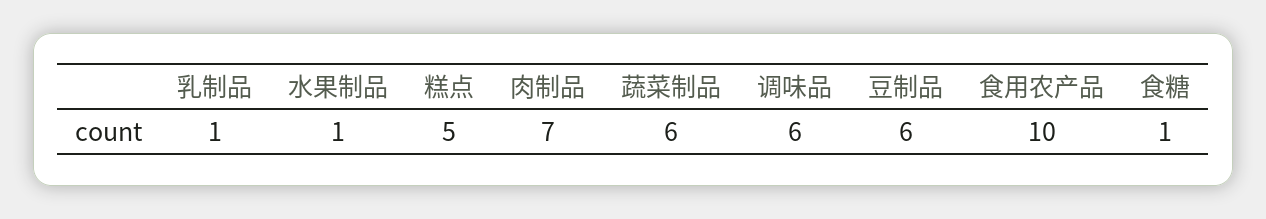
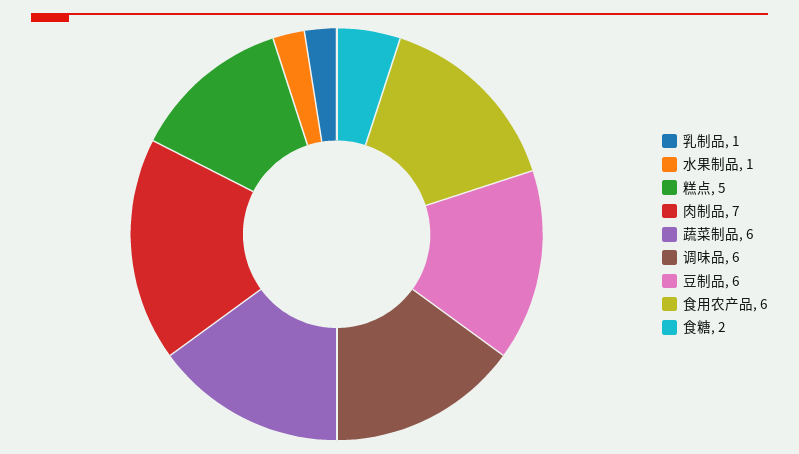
  {
    "乳制品": 1,
    "水果制品": 1,
    "糕点": 5,
    "肉制品": 7,
    "蔬菜制品": 6,
    "调味品": 6,
    "豆制品": 6,
-   "食用农产品": 10,
+   "食用农产品": 6,
-   "食糖": 1
+   "食糖": 2
  }

